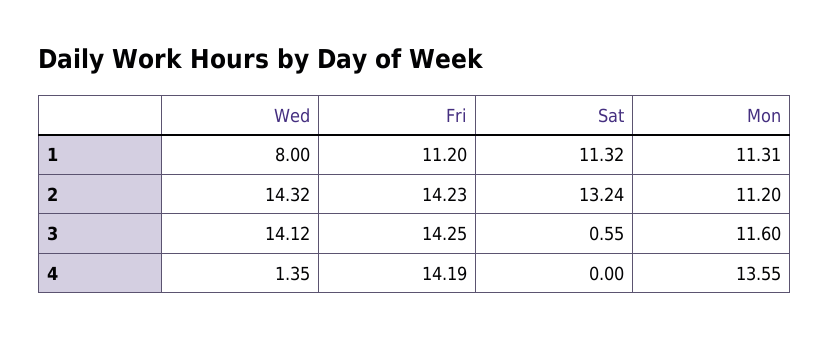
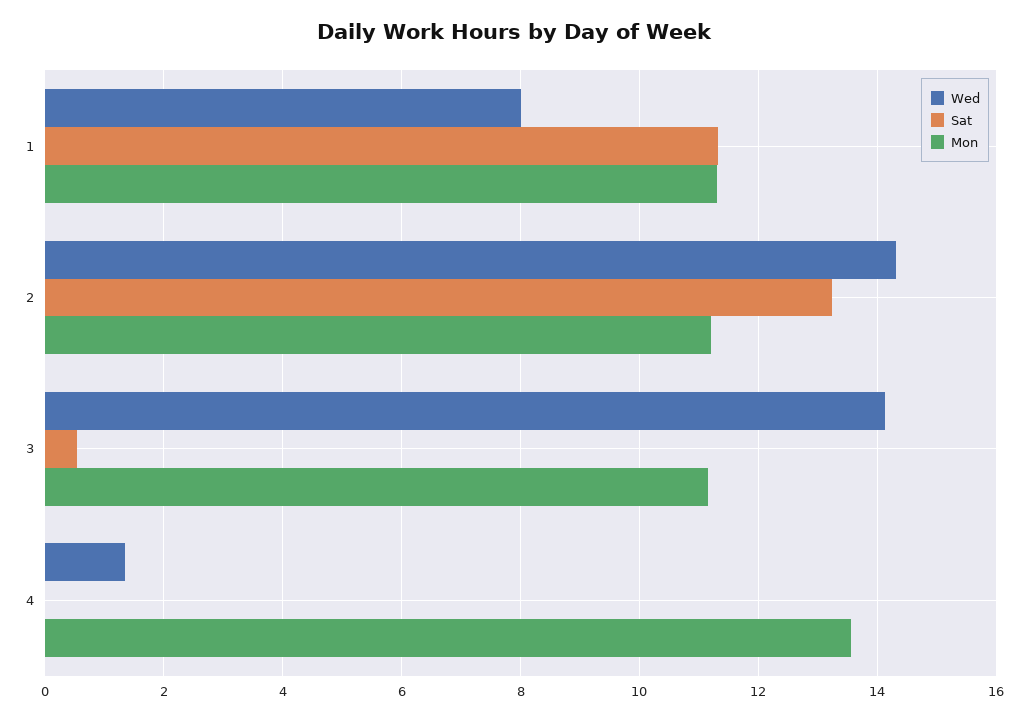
  {
    "Wed": {
      "1": 8,
      "2": 14.32,
      "3": 14.12,
      "4": 1.35
    },
-   "Fri": {
-     "1": 11.2,
-     "2": 14.23,
-     "3": 14.25,
-     "4": 14.19
-   },
    "Sat": {
      "1": 11.32,
      "2": 13.24,
      "3": 0.55,
      "4": 0
    },
    "Mon": {
      "1": 11.31,
      "2": 11.2,
-     "3": 11.6,
+     "3": 11.2,
      "4": 13.55
    }
  }

